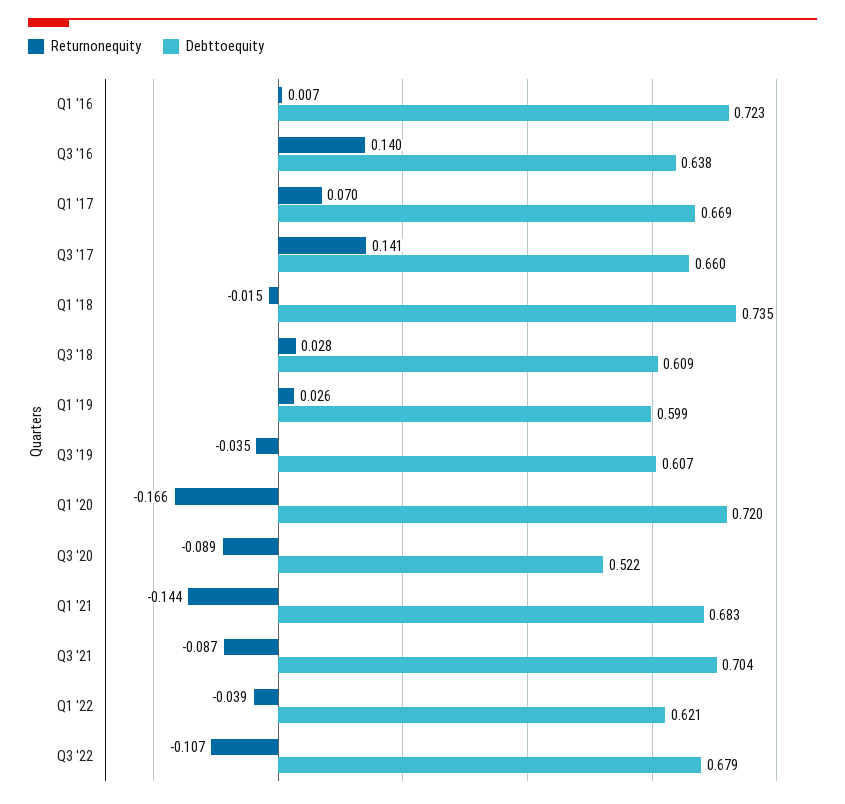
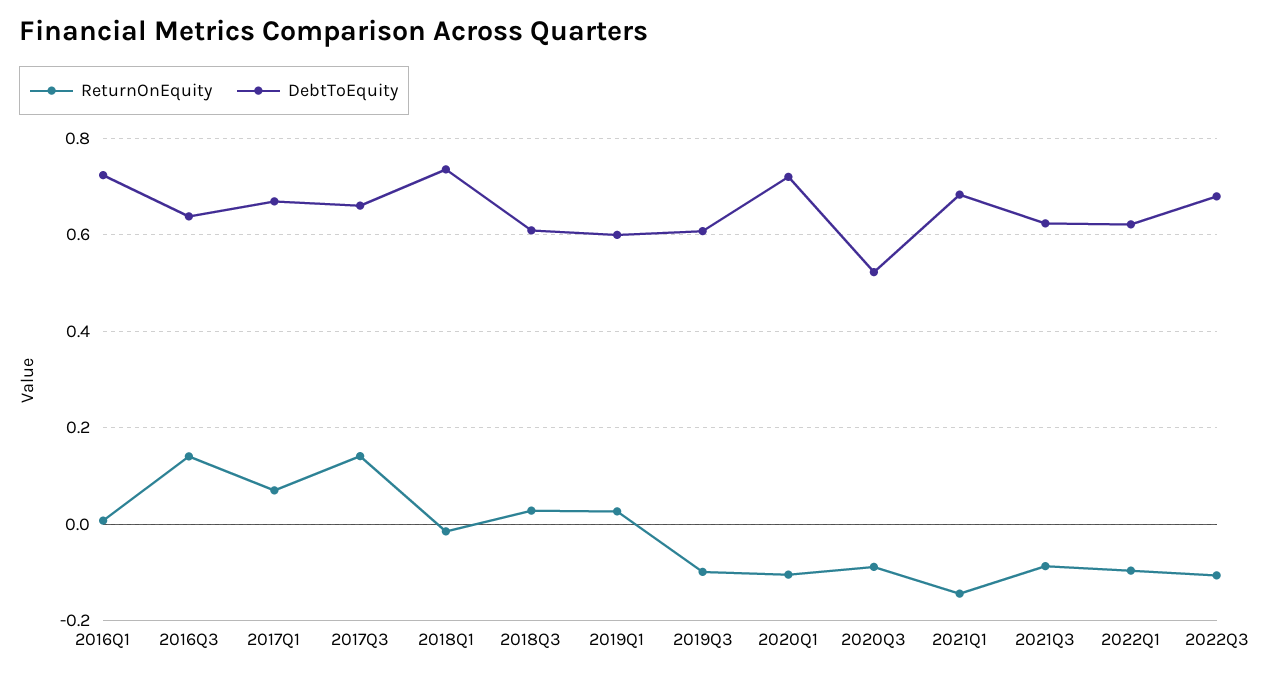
  {
    "Returnonequity": {
      "Q1 '16": 0.007,
      "Q3 '16": 0.14,
      "Q1 '17": 0.07,
      "Q3 '17": 0.141,
      "Q1 '18": -0.015,
      "Q3 '18": 0.028,
      "Q1 '19": 0.026,
-     "Q3 '19": -0.035,
+     "Q3 '19": -0.1,
-     "Q1 '20": -0.166,
+     "Q1 '20": -0.1,
      "Q3 '20": -0.089,
      "Q1 '21": -0.144,
      "Q3 '21": -0.087,
-     "Q1 '22": -0.039,
+     "Q1 '22": -0.1,
      "Q3 '22": -0.107
    },
    "Debttoequity": {
      "Q1 '16": 0.723,
      "Q3 '16": 0.638,
      "Q1 '17": 0.669,
      "Q3 '17": 0.66,
      "Q1 '18": 0.735,
      "Q3 '18": 0.609,
      "Q1 '19": 0.599,
      "Q3 '19": 0.607,
      "Q1 '20": 0.72,
      "Q3 '20": 0.522,
      "Q1 '21": 0.683,
-     "Q3 '21": 0.704,
+     "Q3 '21": 0.62,
      "Q1 '22": 0.621,
      "Q3 '22": 0.679
    }
  }

